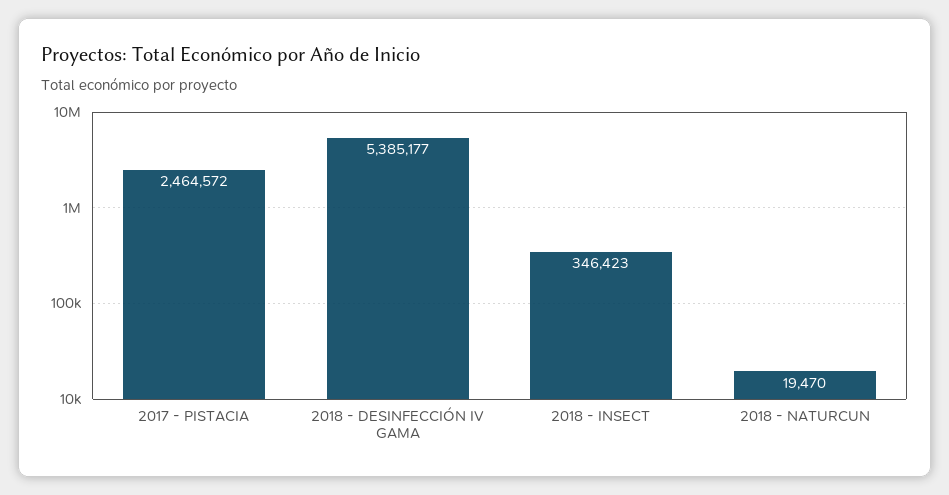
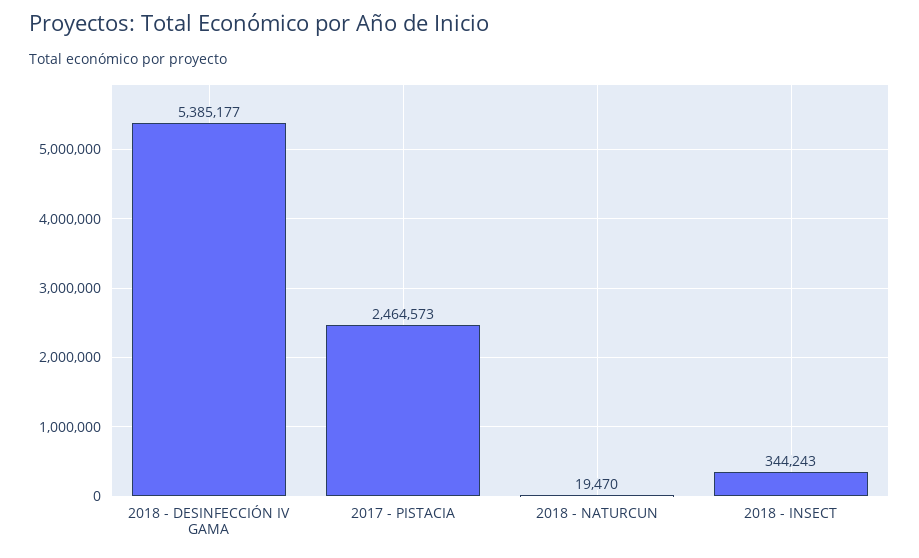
  {
-   "2017 - PISTACIA": 2464572,
+   "2017 - PISTACIA": 2464573,
    "2018 - DESINFECCIÓN IV GAMA": 5385177,
-   "2018 - INSECT": 346423,
+   "2018 - INSECT": 344243,
    "2018 - NATURCUN": 19470
  }

